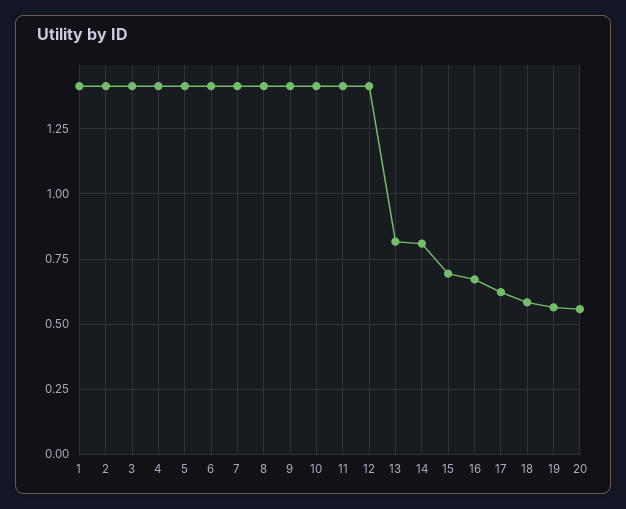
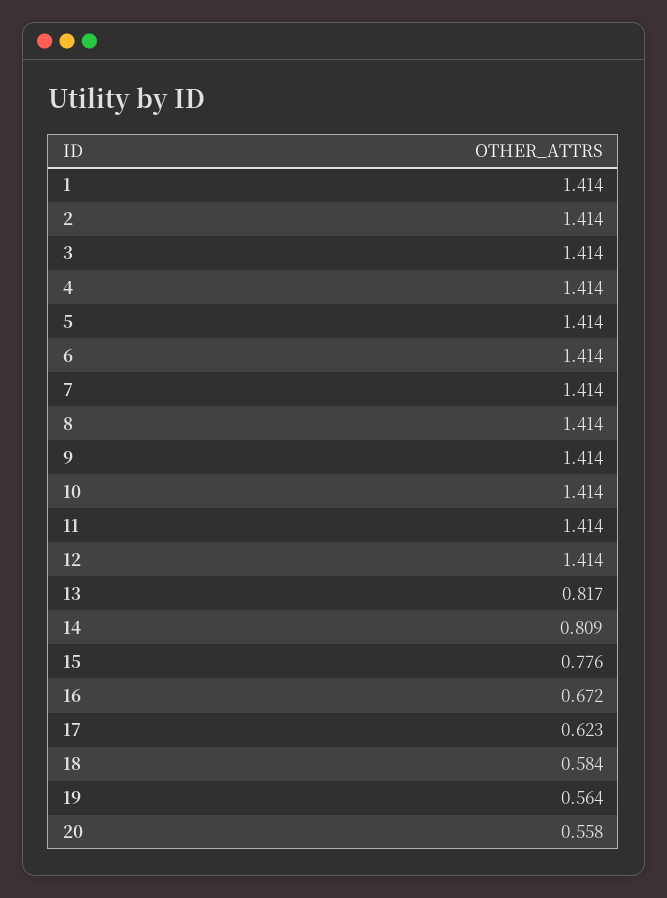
  {
    "1": 1.414,
    "2": 1.414,
    "3": 1.414,
    "4": 1.414,
    "5": 1.414,
    "6": 1.414,
    "7": 1.414,
    "8": 1.414,
    "9": 1.414,
    "10": 1.414,
    "11": 1.414,
    "12": 1.414,
    "13": 0.817,
    "14": 0.809,
-   "15": 0.7,
+   "15": 0.776,
    "16": 0.672,
    "17": 0.623,
    "18": 0.584,
    "19": 0.564,
    "20": 0.558
  }

